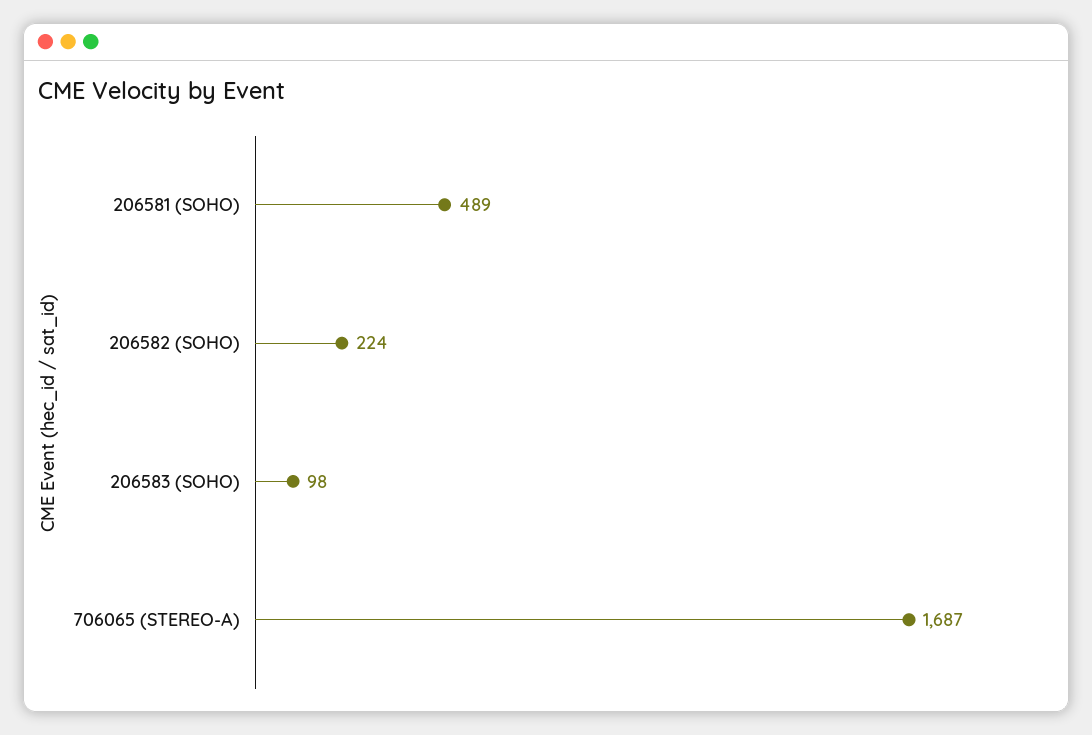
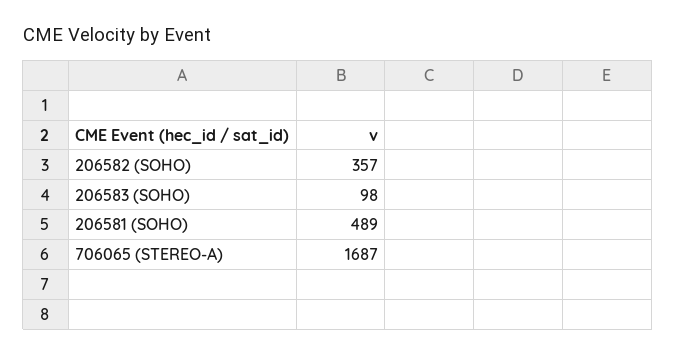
  {
    "206581 (SOHO)": 489,
-   "206582 (SOHO)": 224,
+   "206582 (SOHO)": 357,
    "206583 (SOHO)": 98,
    "706065 (STEREO-A)": 1687
  }

